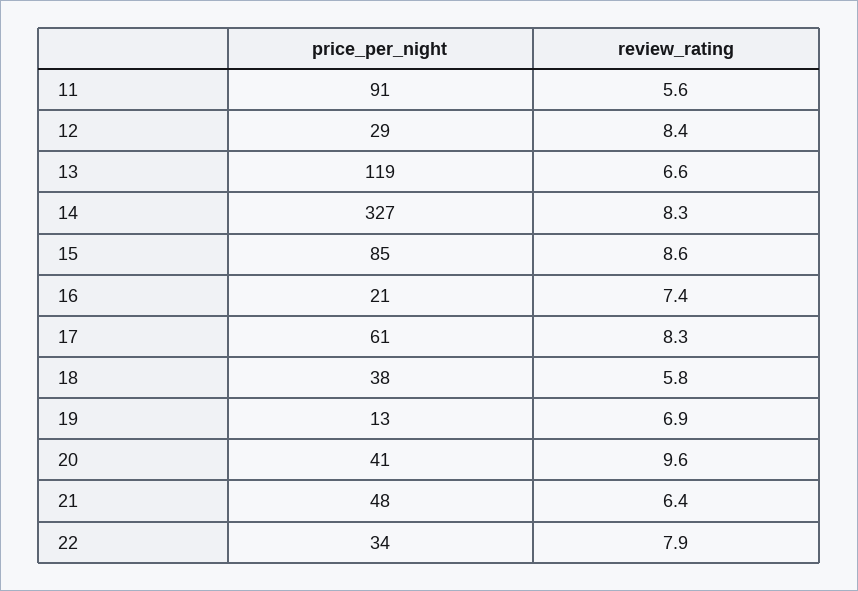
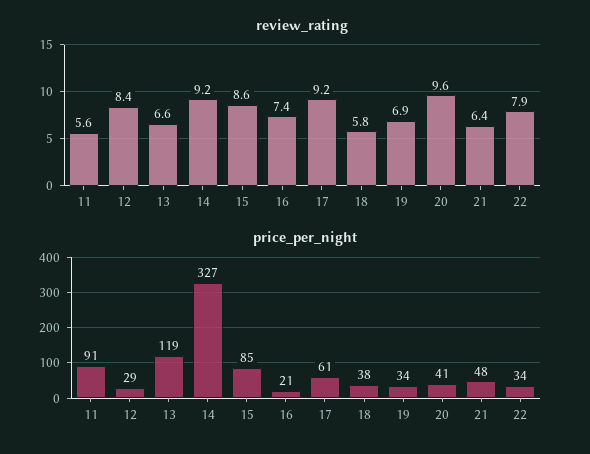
  {
    "price_per_night": {
      "11": 91,
      "12": 29,
      "13": 119,
      "14": 327,
      "15": 85,
      "16": 21,
      "17": 61,
      "18": 38,
-     "19": 13,
+     "19": 34,
      "20": 41,
      "21": 48,
      "22": 34
    },
    "review_rating": {
      "11": 5.6,
      "12": 8.4,
      "13": 6.6,
-     "14": 8.3,
+     "14": 9.2,
      "15": 8.6,
      "16": 7.4,
-     "17": 8.3,
+     "17": 9.2,
      "18": 5.8,
      "19": 6.9,
      "20": 9.6,
      "21": 6.4,
      "22": 7.9
    }
  }

